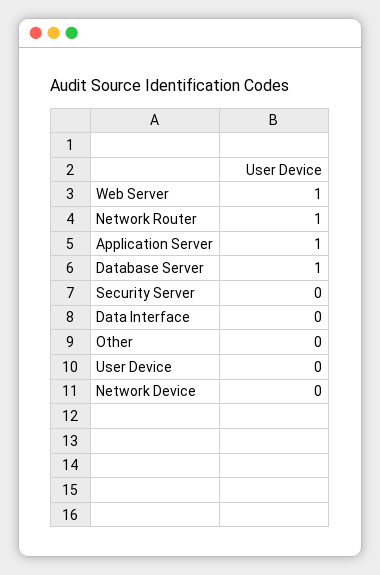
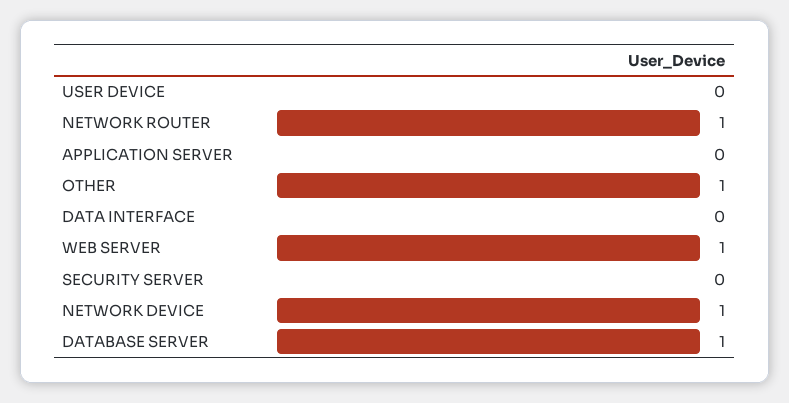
  {
    "Web Server": 1,
    "Network Router": 1,
-   "Application Server": 1,
+   "Application Server": 0,
    "Database Server": 1,
    "Security Server": 0,
    "Data Interface": 0,
-   "Other": 0,
+   "Other": 1,
    "User Device": 0,
-   "Network Device": 0
+   "Network Device": 1
  }

